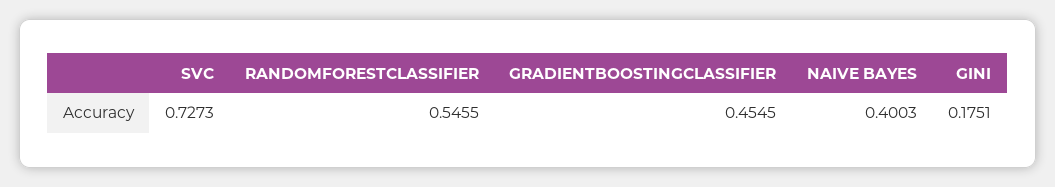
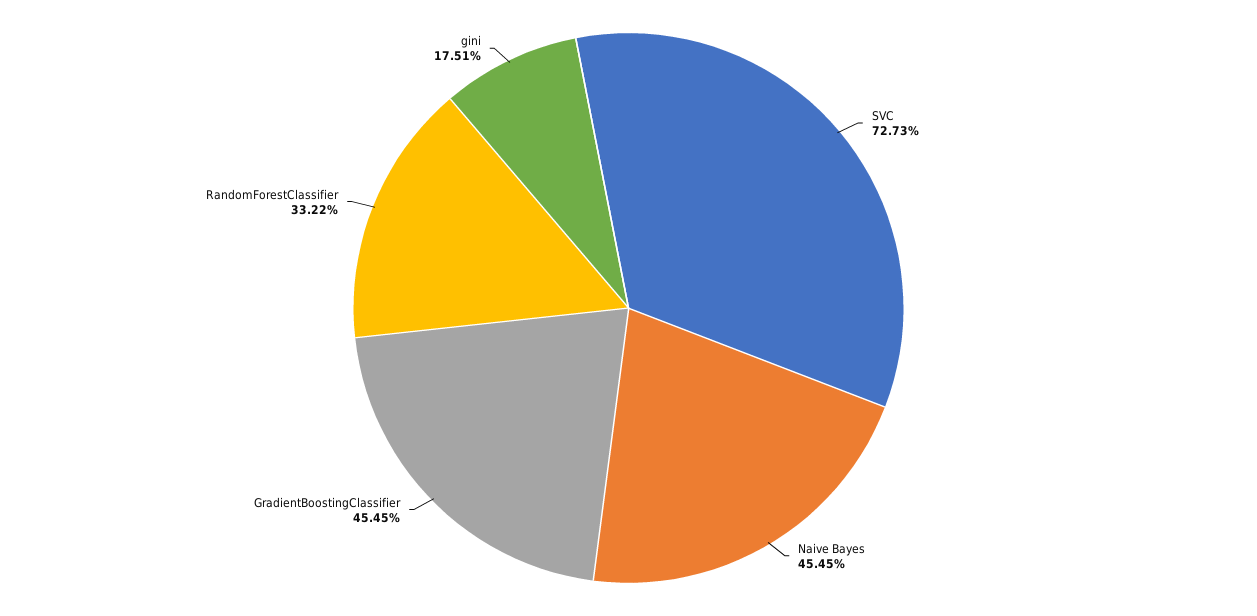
  {
    "SVC": 0.7273,
-   "RANDOMFORESTCLASSIFIER": 0.5455,
+   "RANDOMFORESTCLASSIFIER": 0.3322,
    "GRADIENTBOOSTINGCLASSIFIER": 0.4545,
-   "NAIVE BAYES": 0.4003,
+   "NAIVE BAYES": 0.4545,
    "GINI": 0.1751
  }

